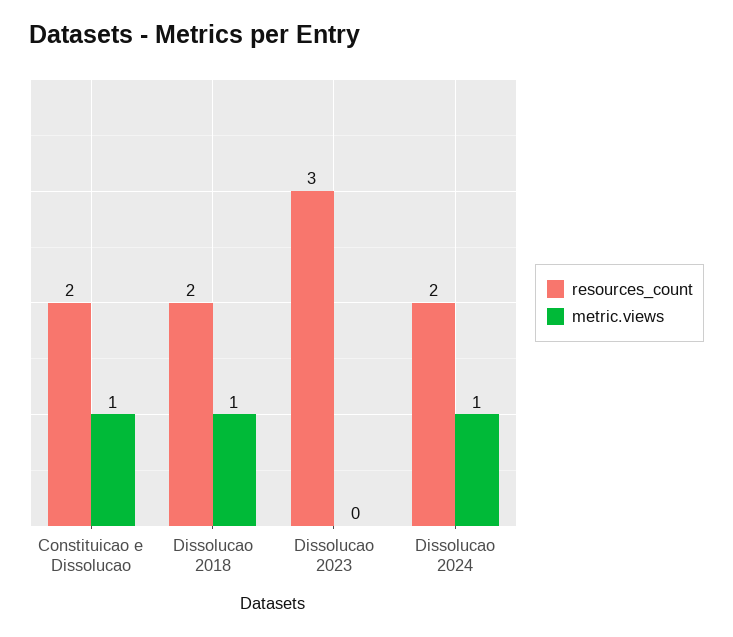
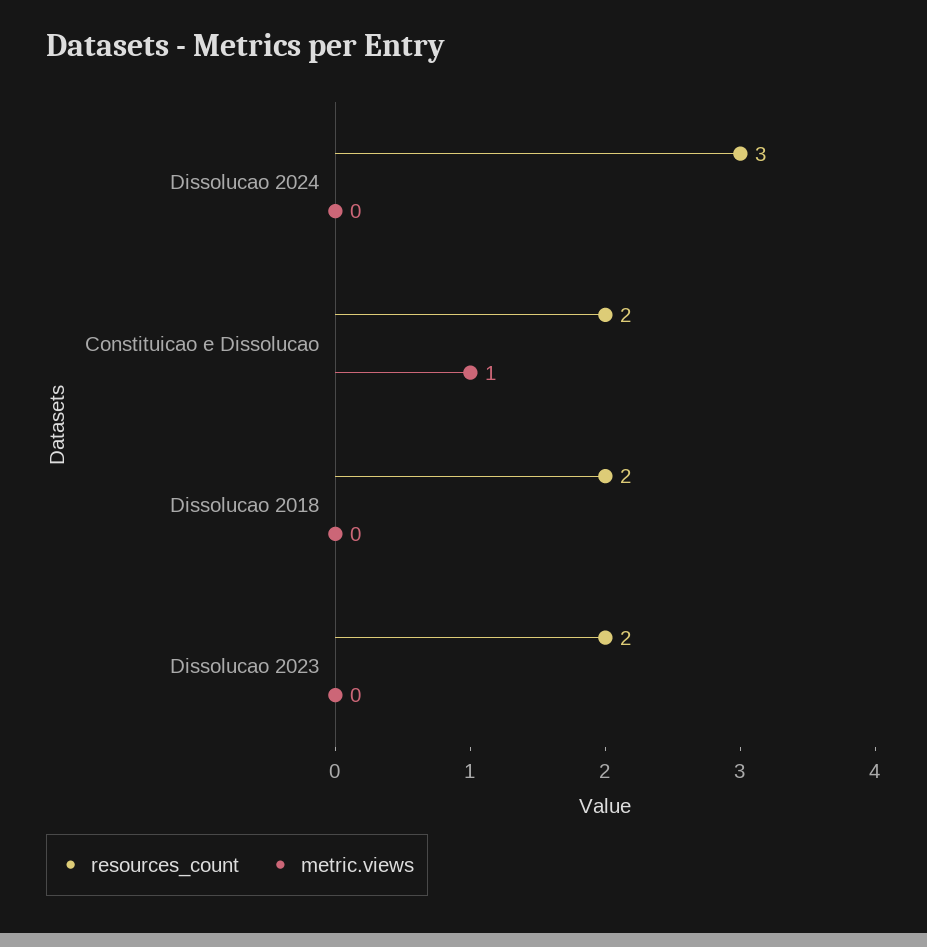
  {
    "resources_count": {
      "Constituicao e Dissolucao": 2,
      "Dissolucao 2018": 2,
-     "Dissolucao 2023": 3,
+     "Dissolucao 2023": 2,
-     "Dissolucao 2024": 2
+     "Dissolucao 2024": 3
    },
    "metric.views": {
      "Constituicao e Dissolucao": 1,
-     "Dissolucao 2018": 1,
+     "Dissolucao 2018": 0,
      "Dissolucao 2023": 0,
-     "Dissolucao 2024": 1
+     "Dissolucao 2024": 0
    }
  }

